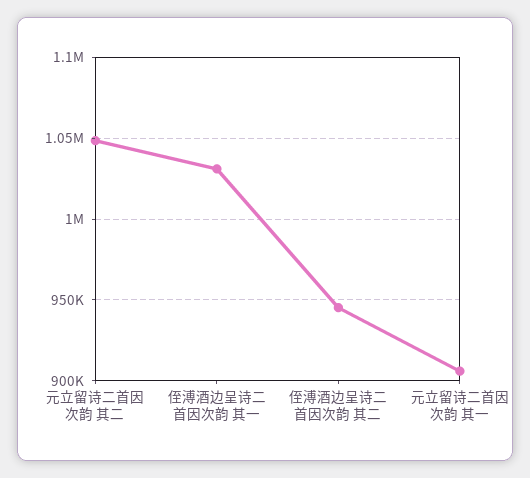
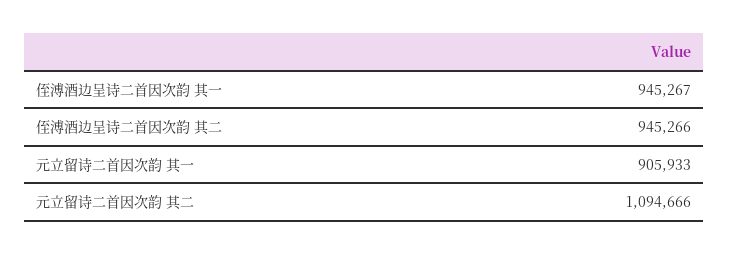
  {
-   "元立留诗二首因次韵 其二": 1050000,
+   "元立留诗二首因次韵 其二": 1094666,
-   "侄溥酒边呈诗二首因次韵 其一": 1030000,
+   "侄溥酒边呈诗二首因次韵 其一": 945267,
    "侄溥酒边呈诗二首因次韵 其二": 945266,
    "元立留诗二首因次韵 其一": 905933
  }

